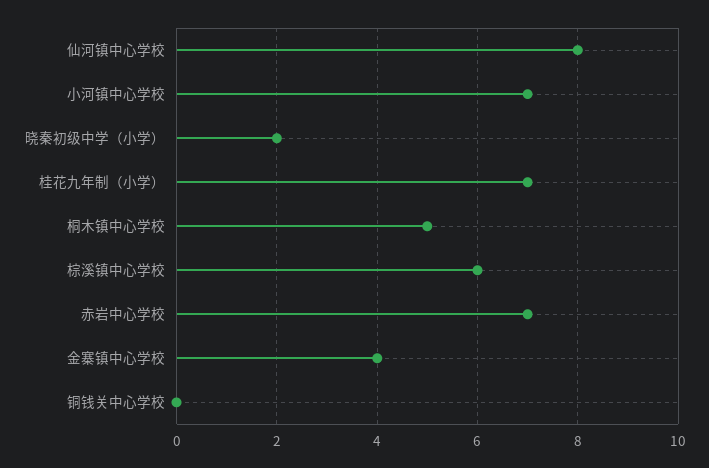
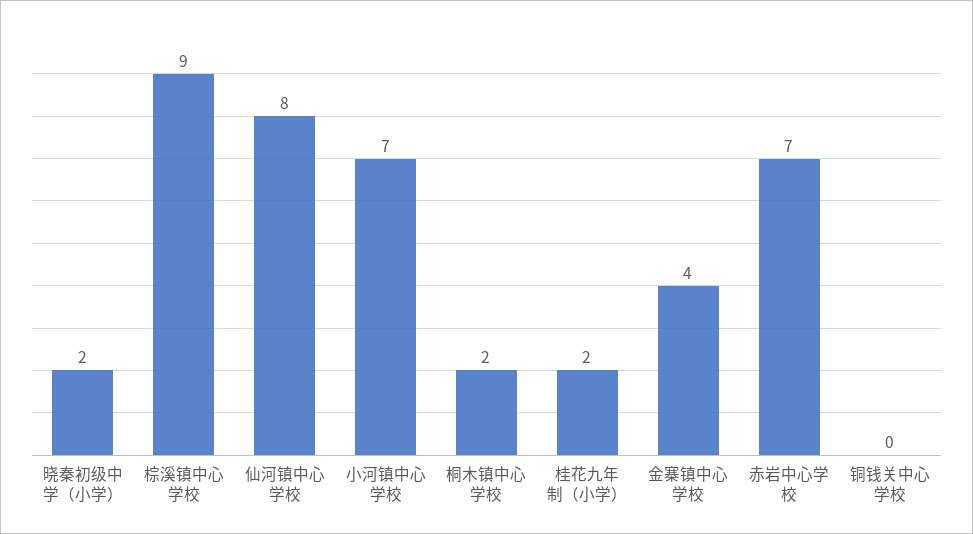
  {
    "仙河镇中心学校": 8,
    "小河镇中心学校": 7,
    "晓秦初级中学（小学）": 2,
-   "桂花九年制（小学）": 7,
+   "桂花九年制（小学）": 2,
-   "桐木镇中心学校": 5,
+   "桐木镇中心学校": 2,
-   "棕溪镇中心学校": 6,
+   "棕溪镇中心学校": 9,
    "赤岩中心学校": 7,
    "金寨镇中心学校": 4,
    "铜钱关中心学校": 0
  }

